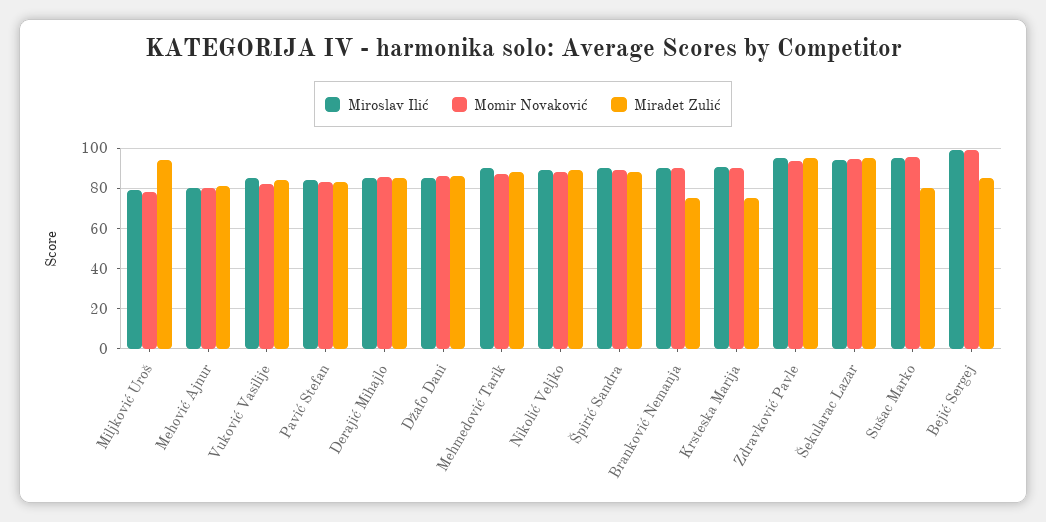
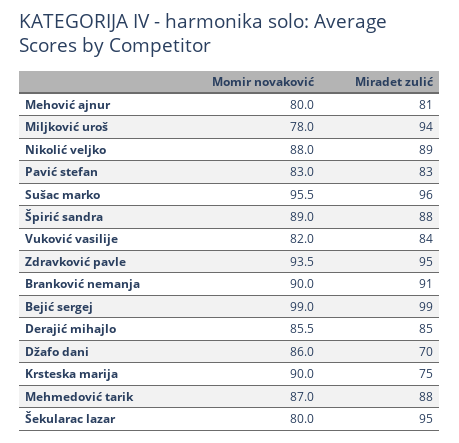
  {
-   "Miroslav Ilić": {
-     "Miljković Uroš": 80,
-     "Mehović Ajnur": 80,
-     "Vuković Vasilije": 85,
-     "Pavić Stefan": 85,
-     "Derajić Mihajlo": 85,
-     "Džafo Dani": 85,
-     "Mehmedović Tarik": 90,
-     "Nikolić Veljko": 90,
-     "Špirić Sandra": 90,
-     "Branković Nemanja": 90,
-     "Krsteska Marija": 90,
-     "Zdravković Pavle": 95,
-     "Šekularac Lazar": 95,
-     "Sušac Marko": 95,
-     "Bejić Sergej": 100
-   },
    "Momir Novaković": {
      "Miljković Uroš": 78,
      "Mehović Ajnur": 80,
      "Vuković Vasilije": 82,
      "Pavić Stefan": 83,
      "Derajić Mihajlo": 85.5,
      "Džafo Dani": 86,
      "Mehmedović Tarik": 87,
      "Nikolić Veljko": 88,
      "Špirić Sandra": 89,
      "Branković Nemanja": 90,
      "Krsteska Marija": 90,
      "Zdravković Pavle": 93.5,
-     "Šekularac Lazar": 95,
+     "Šekularac Lazar": 80,
      "Sušac Marko": 95.5,
      "Bejić Sergej": 99
    },
    "Miradet Zulić": {
      "Miljković Uroš": 94,
      "Mehović Ajnur": 81,
      "Vuković Vasilije": 84,
      "Pavić Stefan": 83,
      "Derajić Mihajlo": 85,
-     "Džafo Dani": 85,
+     "Džafo Dani": 70,
      "Mehmedović Tarik": 88,
      "Nikolić Veljko": 89,
      "Špirić Sandra": 88,
-     "Branković Nemanja": 75,
+     "Branković Nemanja": 91,
      "Krsteska Marija": 75,
      "Zdravković Pavle": 95,
      "Šekularac Lazar": 95,
-     "Sušac Marko": 80,
+     "Sušac Marko": 96,
-     "Bejić Sergej": 85
+     "Bejić Sergej": 99
    }
  }

